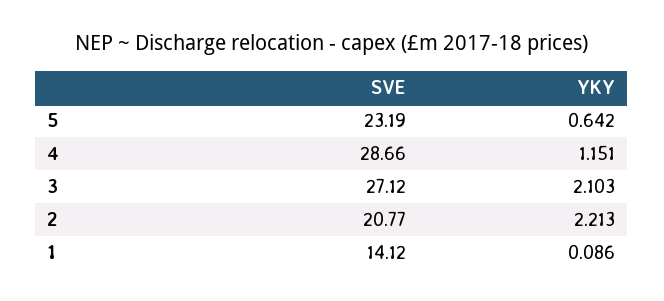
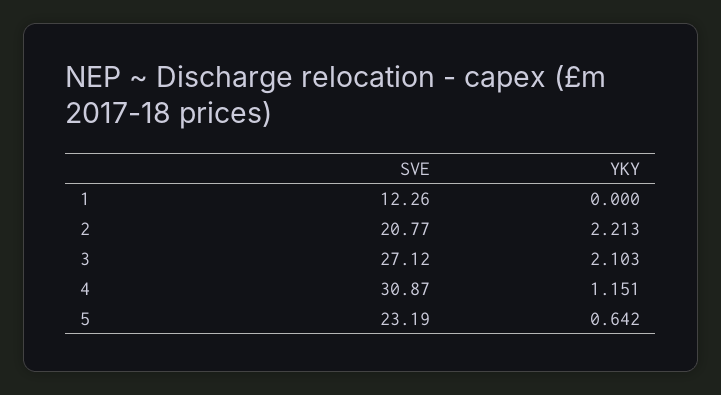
  {
    "SVE": {
      "5": 23.19,
-     "4": 28.66,
+     "4": 30.87,
      "3": 27.12,
      "2": 20.77,
-     "1": 14.12
+     "1": 12.26
    },
    "YKY": {
      "5": 0.642,
      "4": 1.151,
      "3": 2.103,
      "2": 2.213,
-     "1": 0.086
+     "1": 0
    }
  }

